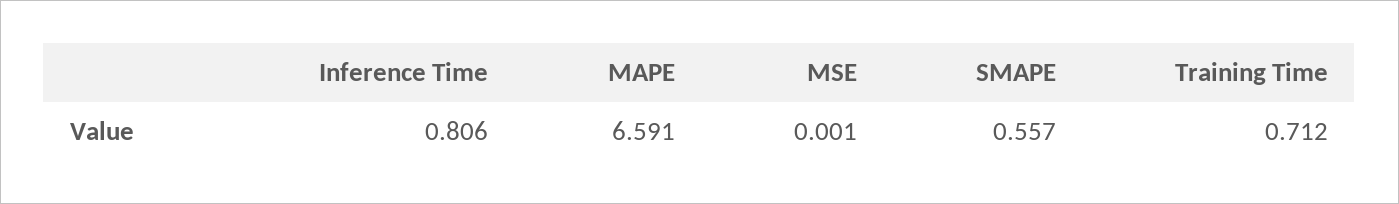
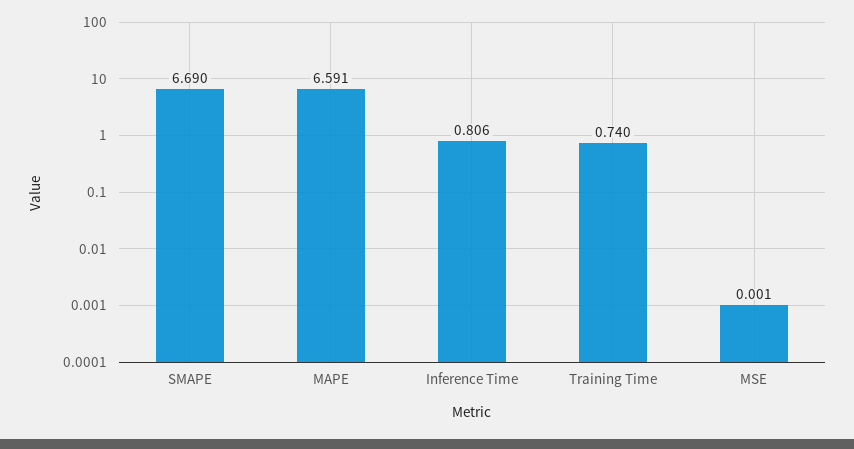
  {
    "Inference Time": 0.806,
    "MAPE": 6.591,
    "MSE": 0.001,
-   "SMAPE": 0.557,
+   "SMAPE": 6.69,
-   "Training Time": 0.712
+   "Training Time": 0.74
  }

